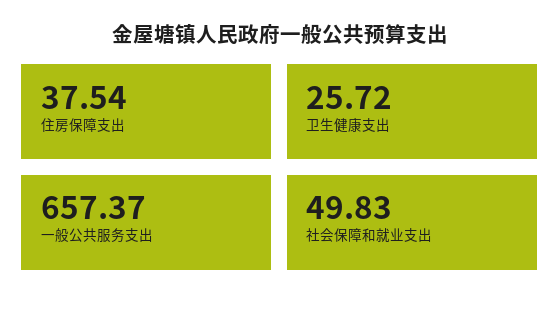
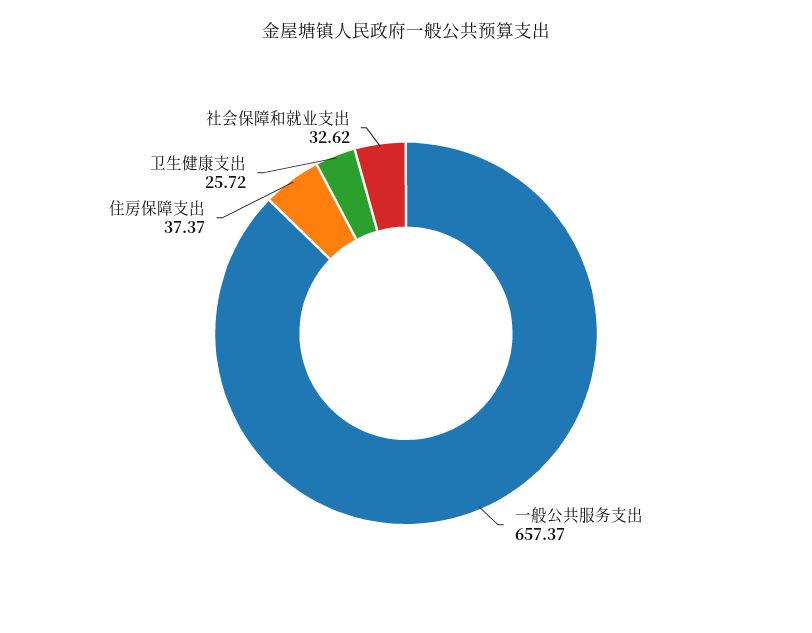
  {
-   "住房保障支出": 37.54,
+   "住房保障支出": 37.37,
    "卫生健康支出": 25.72,
    "一般公共服务支出": 657.37,
-   "社会保障和就业支出": 49.83
+   "社会保障和就业支出": 32.62
  }

